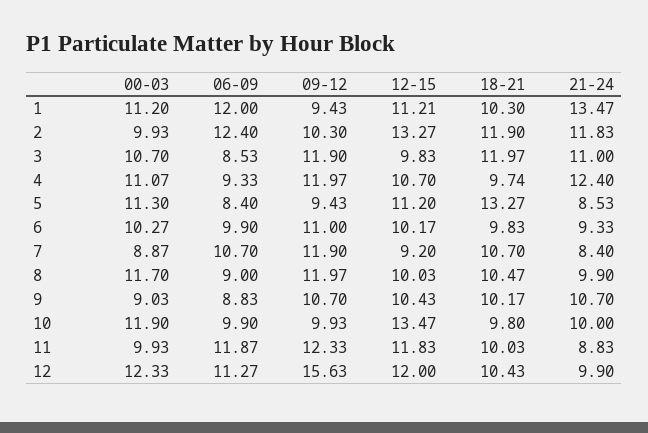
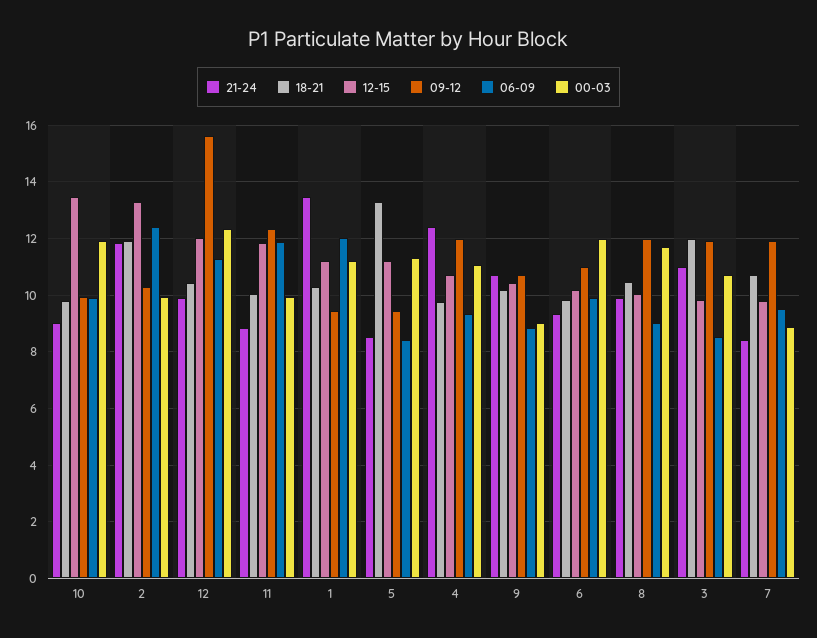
  {
    "00-03": {
      "1": 11.2,
      "2": 9.93,
      "3": 10.7,
      "4": 11.07,
      "5": 11.3,
-     "6": 10.27,
+     "6": 12,
      "7": 8.87,
      "8": 11.7,
      "9": 9.03,
      "10": 11.9,
      "11": 9.93,
      "12": 12.33
    },
    "06-09": {
      "1": 12,
      "2": 12.4,
      "3": 8.53,
      "4": 9.33,
      "5": 8.4,
      "6": 9.9,
-     "7": 10.7,
+     "7": 9.5,
      "8": 9,
      "9": 8.83,
      "10": 9.9,
      "11": 11.87,
      "12": 11.27
    },
    "09-12": {
      "1": 9.43,
      "2": 10.3,
      "3": 11.9,
      "4": 11.97,
      "5": 9.43,
      "6": 11,
      "7": 11.9,
      "8": 11.97,
      "9": 10.7,
      "10": 9.93,
      "11": 12.33,
      "12": 15.63
    },
    "12-15": {
      "1": 11.21,
      "2": 13.27,
      "3": 9.83,
      "4": 10.7,
      "5": 11.2,
      "6": 10.17,
-     "7": 9.2,
+     "7": 9.75,
      "8": 10.03,
      "9": 10.43,
      "10": 13.47,
      "11": 11.83,
      "12": 12
    },
    "18-21": {
      "1": 10.3,
      "2": 11.9,
      "3": 11.97,
      "4": 9.74,
      "5": 13.27,
      "6": 9.83,
      "7": 10.7,
      "8": 10.47,
      "9": 10.17,
      "10": 9.8,
      "11": 10.03,
      "12": 10.43
    },
    "21-24": {
      "1": 13.47,
      "2": 11.83,
      "3": 11,
      "4": 12.4,
      "5": 8.53,
      "6": 9.33,
      "7": 8.4,
      "8": 9.9,
      "9": 10.7,
-     "10": 10,
+     "10": 9,
      "11": 8.83,
      "12": 9.9
    }
  }

